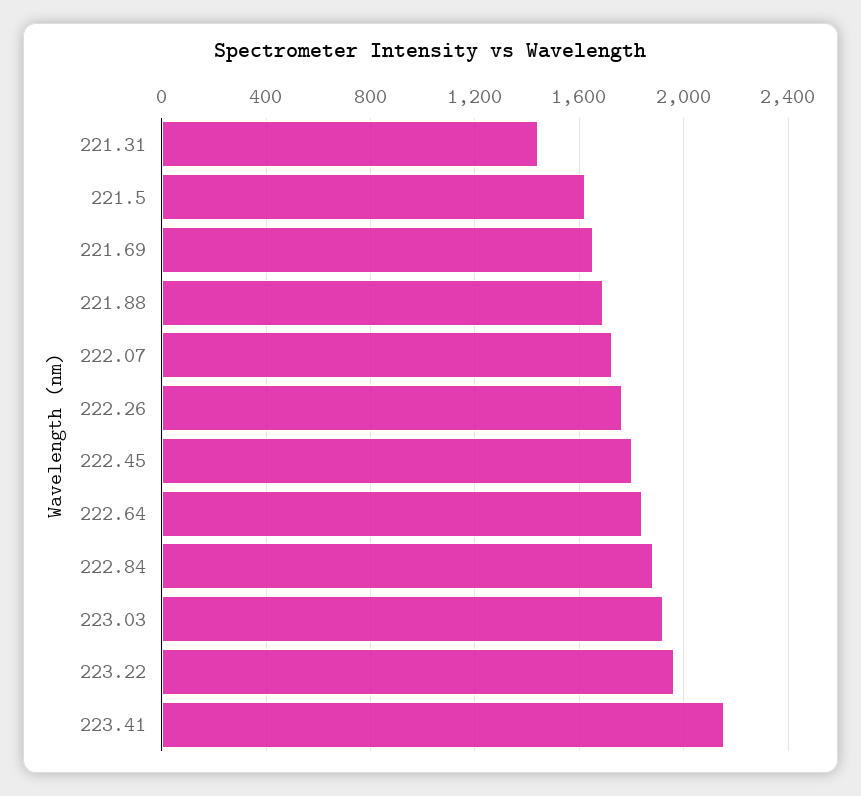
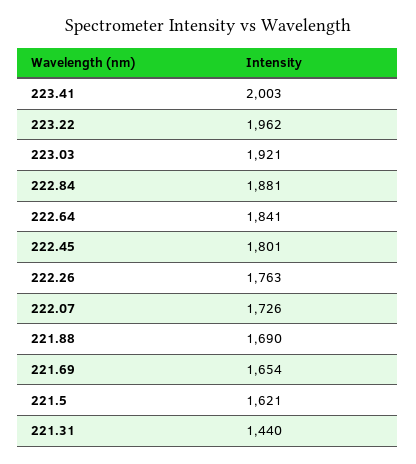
  {
    "221.31": 1440,
    "221.5": 1621,
    "221.69": 1654,
    "221.88": 1690,
    "222.07": 1726,
    "222.26": 1763,
    "222.45": 1801,
    "222.64": 1841,
    "222.84": 1881,
    "223.03": 1921,
    "223.22": 1962,
-   "223.41": 2150
+   "223.41": 2003
  }

